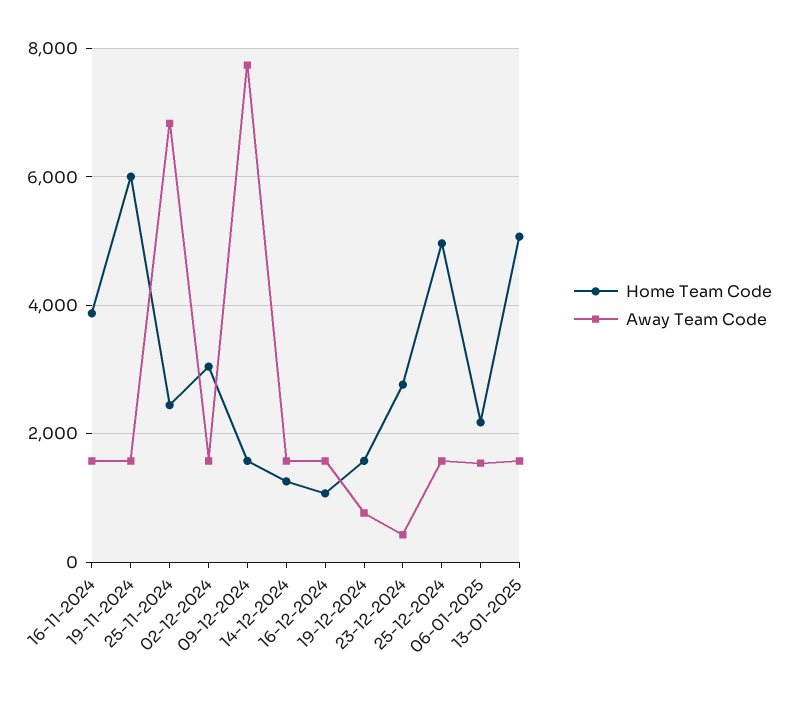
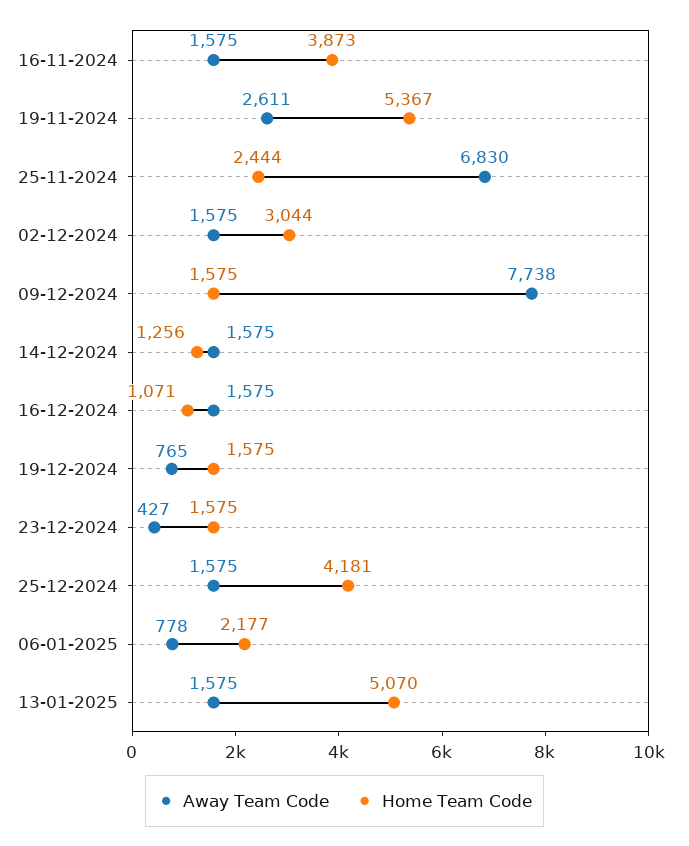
  {
    "Home Team Code": {
      "16-11-2024": 3873,
-     "19-11-2024": 6000,
+     "19-11-2024": 5367,
      "25-11-2024": 2444,
      "02-12-2024": 3044,
      "09-12-2024": 1575,
      "14-12-2024": 1256,
      "16-12-2024": 1071,
      "19-12-2024": 1575,
-     "23-12-2024": 2800,
+     "23-12-2024": 1575,
-     "25-12-2024": 5000,
+     "25-12-2024": 4181,
      "06-01-2025": 2177,
      "13-01-2025": 5070
    },
    "Away Team Code": {
      "16-11-2024": 1575,
-     "19-11-2024": 1600,
+     "19-11-2024": 2611,
      "25-11-2024": 6830,
      "02-12-2024": 1575,
      "09-12-2024": 7738,
      "14-12-2024": 1575,
      "16-12-2024": 1575,
      "19-12-2024": 765,
      "23-12-2024": 427,
      "25-12-2024": 1575,
-     "06-01-2025": 1600,
+     "06-01-2025": 778,
      "13-01-2025": 1575
    }
  }

